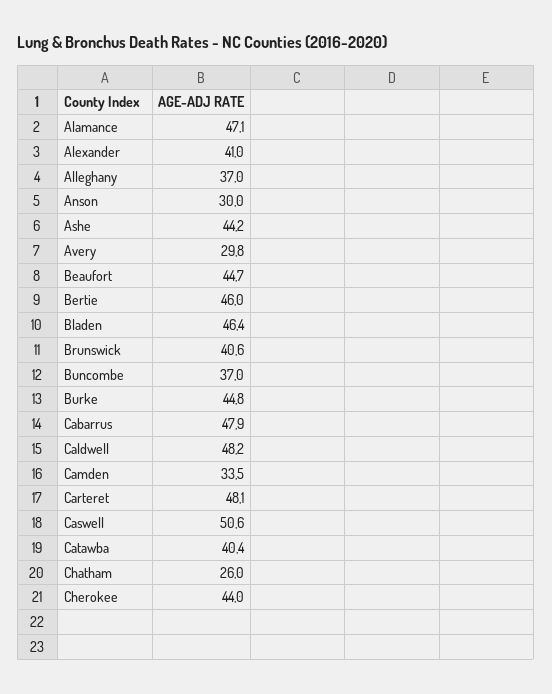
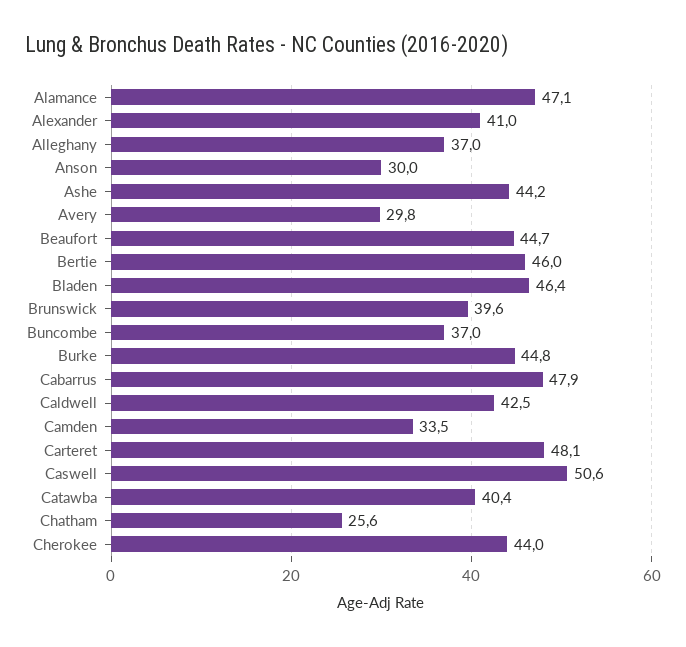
  {
    "Alamance": 47.1,
    "Alexander": 41,
    "Alleghany": 37,
    "Anson": 30,
    "Ashe": 44.2,
    "Avery": 29.8,
    "Beaufort": 44.7,
    "Bertie": 46,
    "Bladen": 46.4,
-   "Brunswick": 40.6,
+   "Brunswick": 39.6,
    "Buncombe": 37,
    "Burke": 44.8,
    "Cabarrus": 47.9,
-   "Caldwell": 48.2,
+   "Caldwell": 42.5,
    "Camden": 33.5,
    "Carteret": 48.1,
    "Caswell": 50.6,
    "Catawba": 40.4,
-   "Chatham": 26,
+   "Chatham": 25.6,
    "Cherokee": 44
  }

